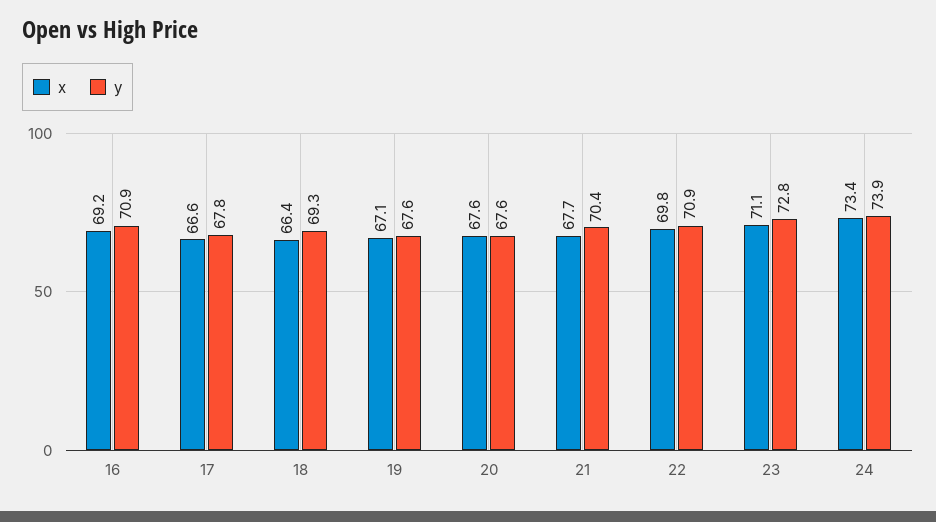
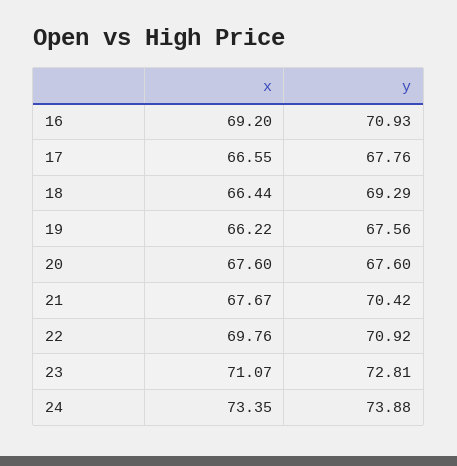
  {
    "x": {
      "16": 69.2,
      "17": 66.55,
      "18": 66.44,
-     "19": 67.1,
+     "19": 66.22,
      "20": 67.6,
      "21": 67.67,
      "22": 69.76,
      "23": 71.07,
      "24": 73.35
    },
    "y": {
      "16": 70.93,
      "17": 67.76,
      "18": 69.29,
      "19": 67.56,
      "20": 67.6,
      "21": 70.42,
      "22": 70.92,
      "23": 72.81,
      "24": 73.88
    }
  }

